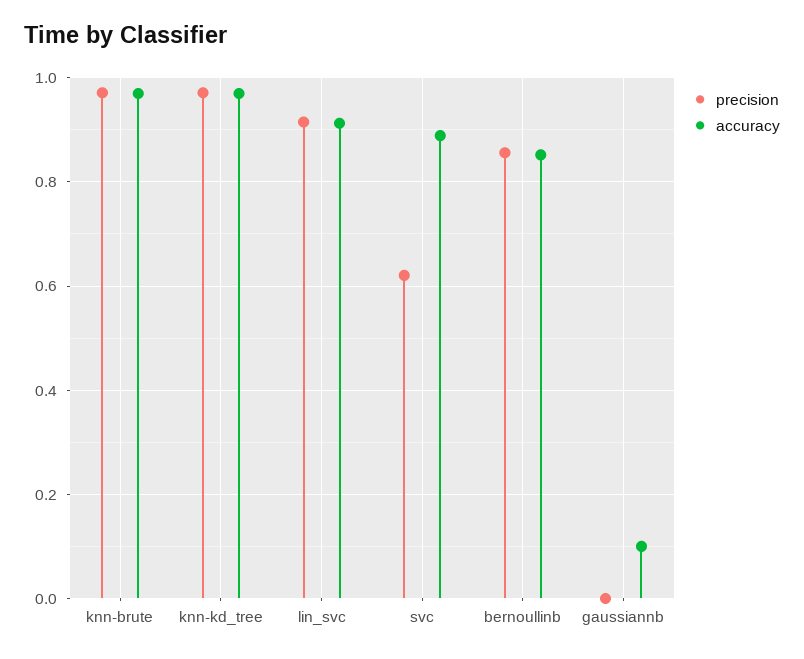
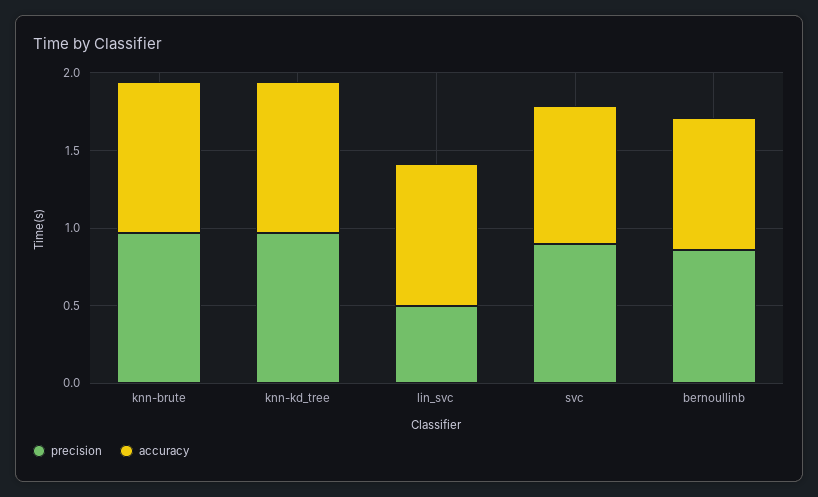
  {
    "precision": {
      "knn-brute": 0.98,
      "knn-kd_tree": 0.98,
-     "lin_svc": 0.92,
+     "lin_svc": 0.5,
-     "svc": 0.62,
+     "svc": 0.9,
-     "bernoullinb": 0.86,
+     "bernoullinb": 0.86
-     "gaussiannb": 0
    },
    "accuracy": {
      "knn-brute": 0.96,
      "knn-kd_tree": 0.96,
      "lin_svc": 0.92,
      "svc": 0.88,
-     "bernoullinb": 0.86,
+     "bernoullinb": 0.86
-     "gaussiannb": 0.1
    }
  }

